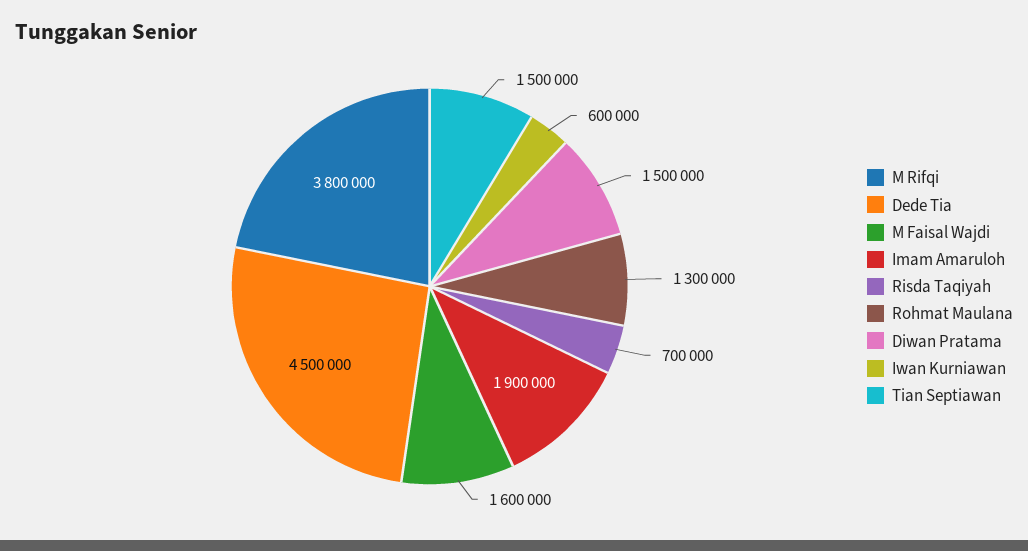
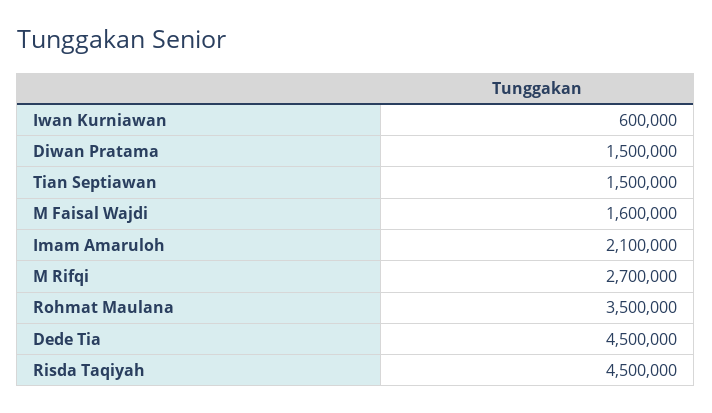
  {
-   "M Rifqi": 3800000,
+   "M Rifqi": 2700000,
    "Dede Tia": 4500000,
    "M Faisal Wajdi": 1600000,
-   "Imam Amaruloh": 1900000,
+   "Imam Amaruloh": 2100000,
-   "Risda Taqiyah": 700000,
+   "Risda Taqiyah": 4500000,
-   "Rohmat Maulana": 1300000,
+   "Rohmat Maulana": 3500000,
    "Diwan Pratama": 1500000,
    "Iwan Kurniawan": 600000,
    "Tian Septiawan": 1500000
  }

